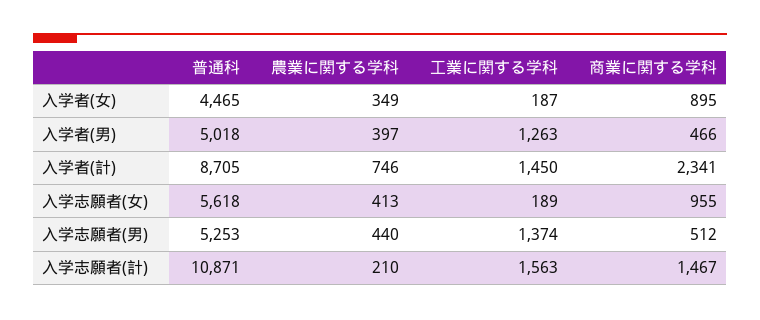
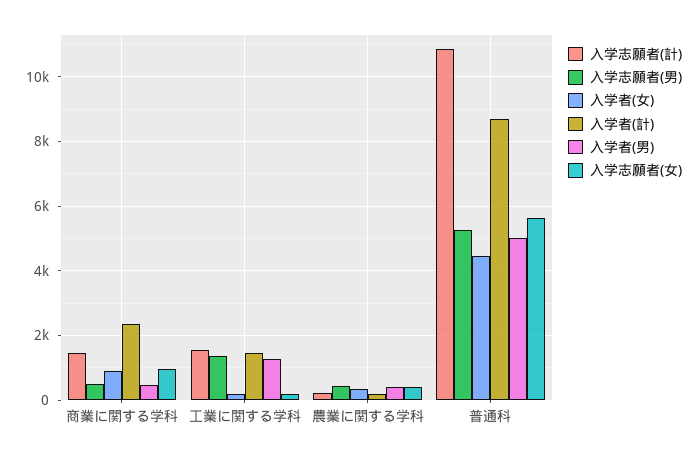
  {
    "入学者(女)": {
      "普通科": 4465,
      "農業に関する学科": 349,
      "工業に関する学科": 187,
      "商業に関する学科": 895
    },
    "入学者(男)": {
      "普通科": 5018,
      "農業に関する学科": 397,
      "工業に関する学科": 1263,
      "商業に関する学科": 466
    },
    "入学者(計)": {
      "普通科": 8705,
-     "農業に関する学科": 746,
+     "農業に関する学科": 200,
      "工業に関する学科": 1450,
      "商業に関する学科": 2341
    },
    "入学志願者(女)": {
      "普通科": 5618,
      "農業に関する学科": 413,
      "工業に関する学科": 189,
      "商業に関する学科": 955
    },
    "入学志願者(男)": {
      "普通科": 5253,
      "農業に関する学科": 440,
      "工業に関する学科": 1374,
      "商業に関する学科": 512
    },
    "入学志願者(計)": {
      "普通科": 10871,
      "農業に関する学科": 210,
      "工業に関する学科": 1563,
      "商業に関する学科": 1467
    }
  }

